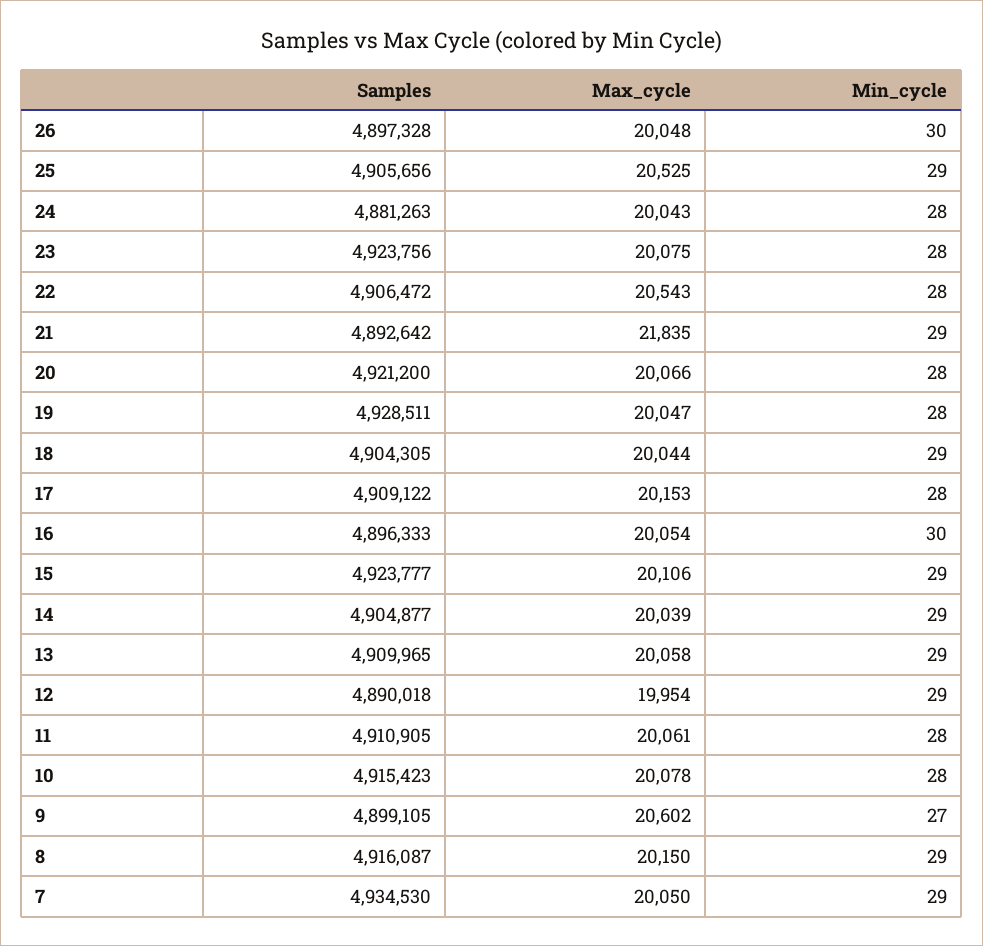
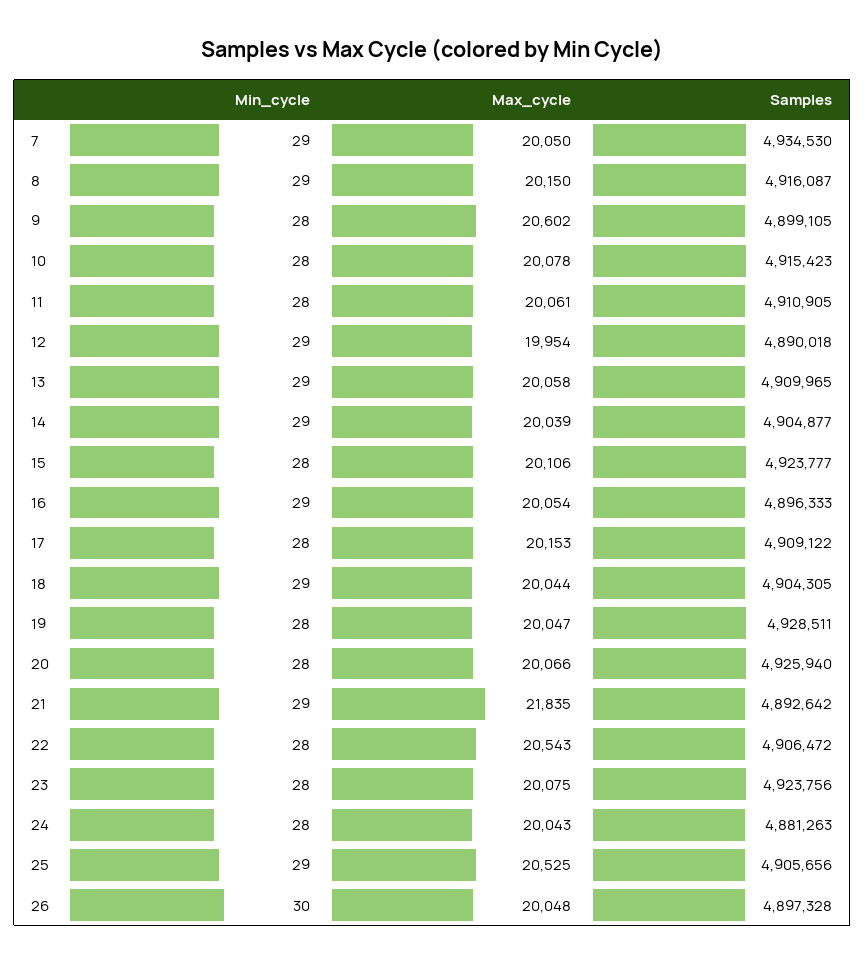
  {
    "Samples": {
      "26": 4897328,
      "25": 4905656,
      "24": 4881263,
      "23": 4923756,
      "22": 4906472,
      "21": 4892642,
-     "20": 4921200,
+     "20": 4925940,
      "19": 4928511,
      "18": 4904305,
      "17": 4909122,
      "16": 4896333,
      "15": 4923777,
      "14": 4904877,
      "13": 4909965,
      "12": 4890018,
      "11": 4910905,
      "10": 4915423,
      "9": 4899105,
      "8": 4916087,
      "7": 4934530
    },
    "Max_cycle": {
      "26": 20048,
      "25": 20525,
      "24": 20043,
      "23": 20075,
      "22": 20543,
      "21": 21835,
      "20": 20066,
      "19": 20047,
      "18": 20044,
      "17": 20153,
      "16": 20054,
      "15": 20106,
      "14": 20039,
      "13": 20058,
      "12": 19954,
      "11": 20061,
      "10": 20078,
      "9": 20602,
      "8": 20150,
      "7": 20050
    },
    "Min_cycle": {
      "26": 30,
      "25": 29,
      "24": 28,
      "23": 28,
      "22": 28,
      "21": 29,
      "20": 28,
      "19": 28,
      "18": 29,
      "17": 28,
-     "16": 30,
+     "16": 29,
-     "15": 29,
+     "15": 28,
      "14": 29,
      "13": 29,
      "12": 29,
      "11": 28,
      "10": 28,
-     "9": 27,
+     "9": 28,
      "8": 29,
      "7": 29
    }
  }

